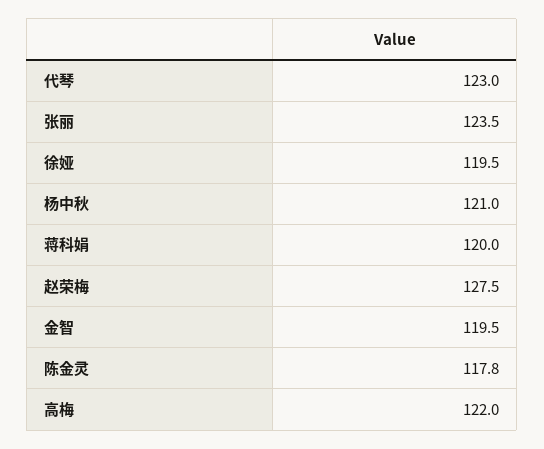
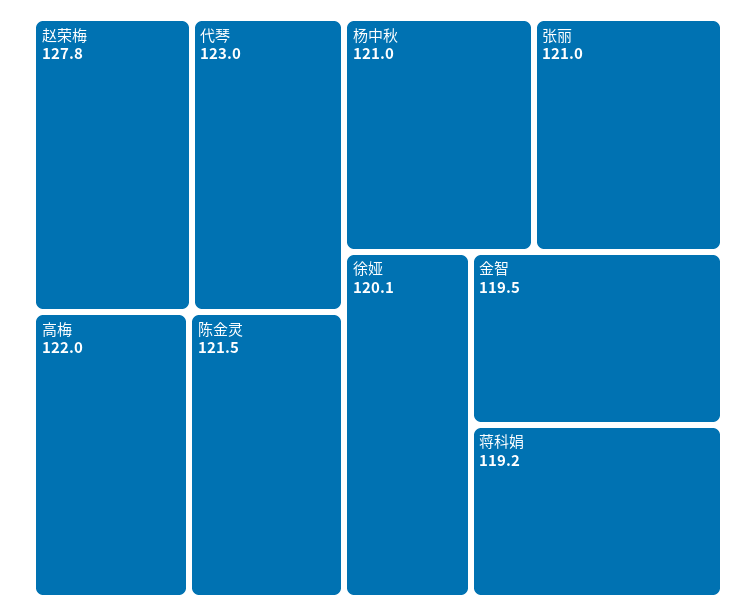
  {
    "代琴": 123,
-   "张丽": 123.5,
+   "张丽": 121,
-   "徐娅": 119.5,
+   "徐娅": 120.1,
    "杨中秋": 121,
-   "蒋科娟": 120,
+   "蒋科娟": 119.2,
-   "赵荣梅": 127.5,
+   "赵荣梅": 127.8,
    "金智": 119.5,
-   "陈金灵": 117.8,
+   "陈金灵": 121.5,
    "高梅": 122
  }

